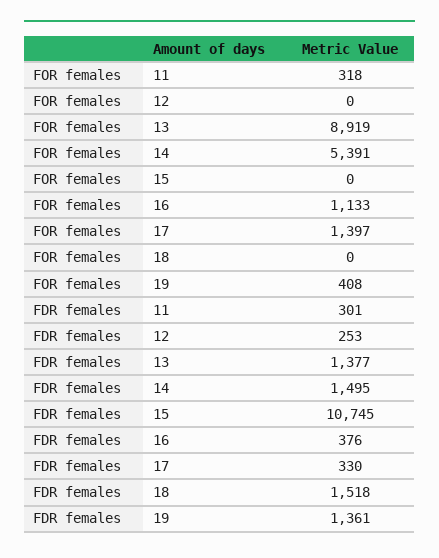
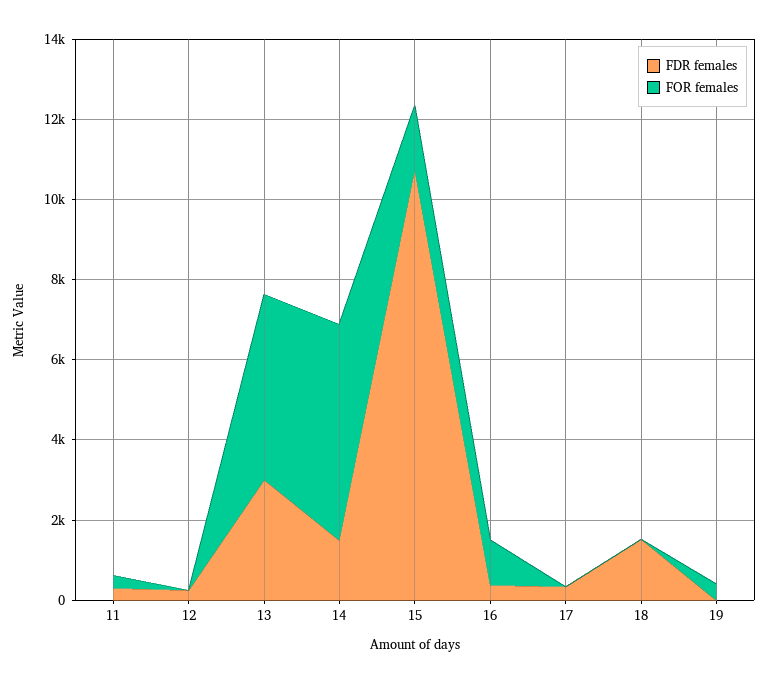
  {
    "FOR females": {
      "11": 318,
      "12": 0,
-     "13": 8919,
+     "13": 4500,
      "14": 5391,
-     "15": 0,
+     "15": 1500,
      "16": 1133,
-     "17": 1397,
+     "17": 0,
      "18": 0,
      "19": 408
    },
    "FDR females": {
      "11": 301,
      "12": 253,
-     "13": 1377,
+     "13": 3000,
      "14": 1495,
      "15": 10745,
      "16": 376,
      "17": 330,
      "18": 1518,
-     "19": 1361
+     "19": 0
    }
  }

